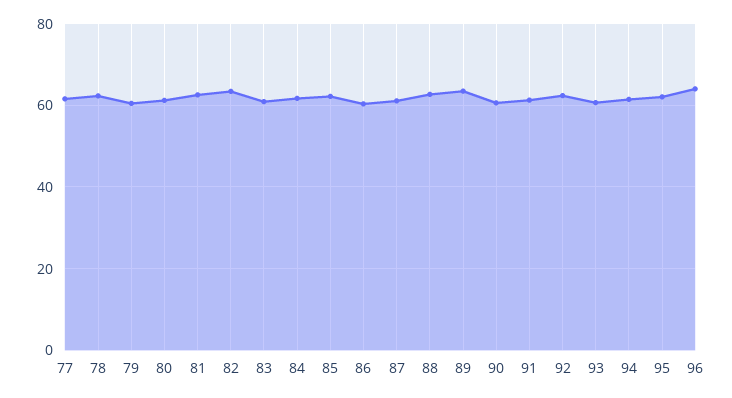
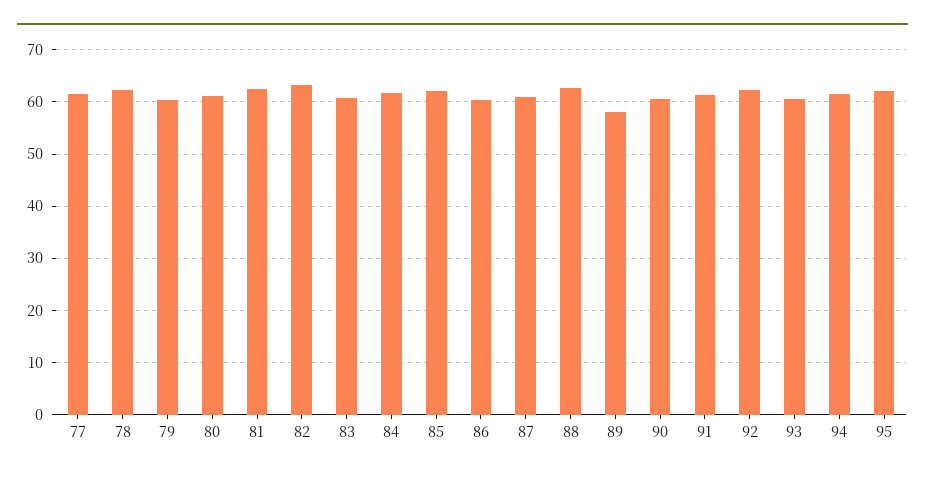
  {
    "77": 62,
    "78": 62,
    "79": 60,
    "80": 62,
    "81": 62,
    "82": 64,
    "83": 60,
    "84": 62,
    "85": 62,
    "86": 60,
    "87": 62,
    "88": 62,
-   "89": 64,
+   "89": 58,
    "90": 60,
    "91": 62,
    "92": 62,
    "93": 60,
    "94": 62,
-   "95": 62,
+   "95": 62
-   "96": 64
  }

